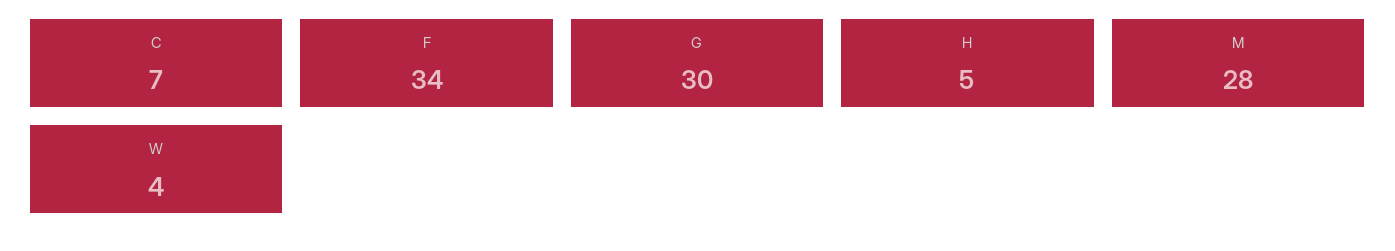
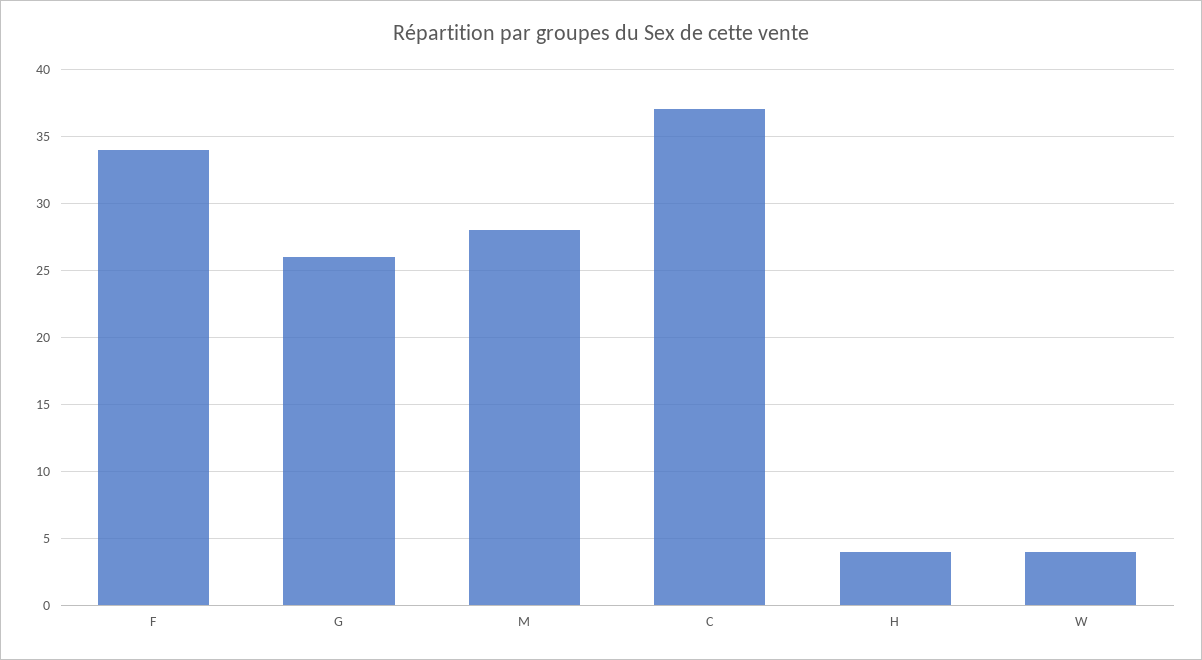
  {
-   "C": 7,
+   "C": 37,
    "F": 34,
-   "G": 30,
+   "G": 26,
-   "H": 5,
+   "H": 4,
    "M": 28,
    "W": 4
  }

